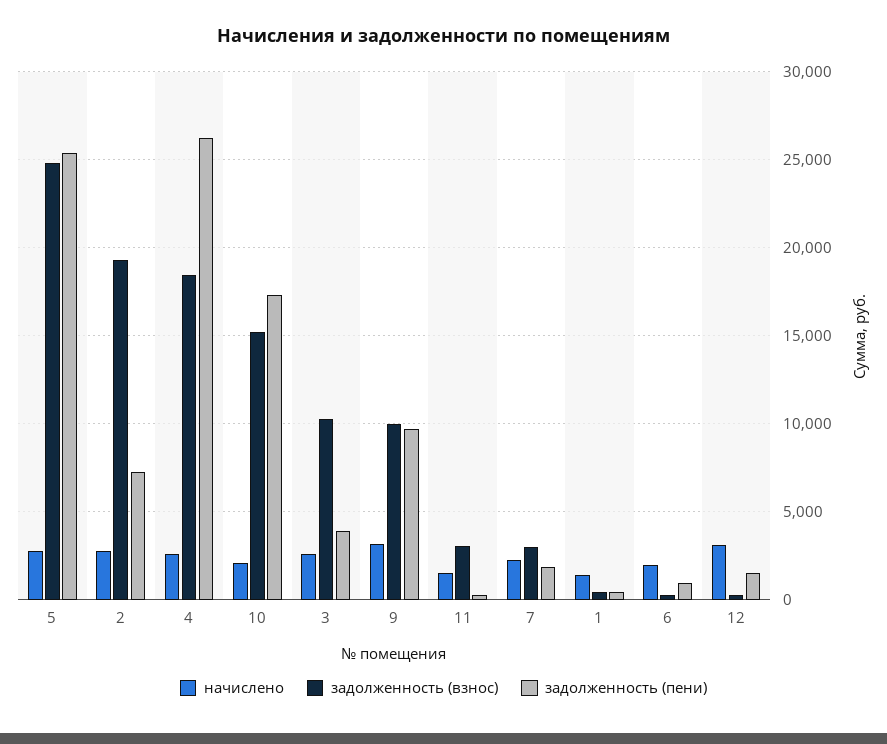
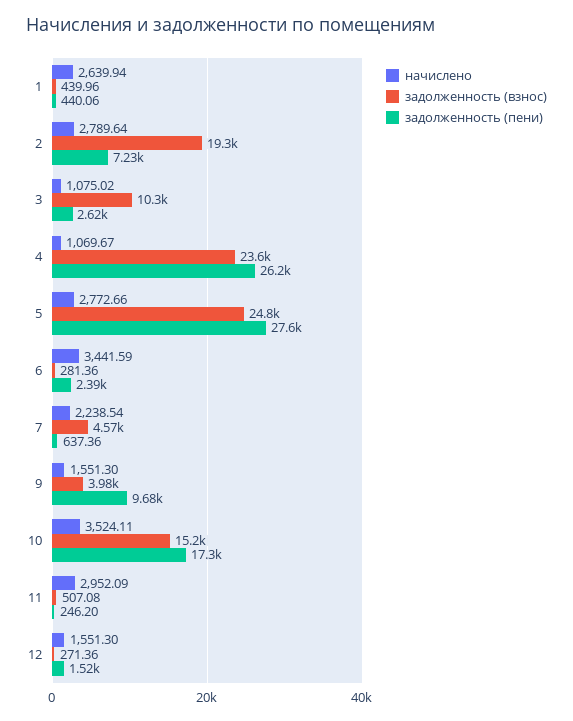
  {
    "начислено": {
      "5": 2772.66,
      "2": 2789.64,
-     "4": 2500,
+     "4": 1069.67,
-     "10": 2000,
+     "10": 3524.11,
-     "3": 2500,
+     "3": 1075.02,
-     "9": 3000,
+     "9": 1551.3,
-     "11": 1500,
+     "11": 2952.09,
      "7": 2238.54,
-     "1": 1500,
+     "1": 2639.94,
-     "6": 2000,
+     "6": 3441.59,
-     "12": 3000
+     "12": 1551.3
    },
    "задолженность (взнос)": {
      "5": 24800,
      "2": 19300,
-     "4": 18500,
+     "4": 23600,
      "10": 15200,
      "3": 10300,
-     "9": 10000,
+     "9": 3980,
-     "11": 3000,
+     "11": 507.08,
-     "7": 3000,
+     "7": 4570,
      "1": 439.96,
      "6": 281.36,
      "12": 271.36
    },
    "задолженность (пени)": {
-     "5": 25500,
+     "5": 27600,
      "2": 7230,
      "4": 26200,
      "10": 17300,
-     "3": 4000,
+     "3": 2620,
      "9": 9680,
      "11": 246.2,
-     "7": 2000,
+     "7": 637.36,
      "1": 440.06,
-     "6": 1000,
+     "6": 2390,
      "12": 1520
    }
  }

